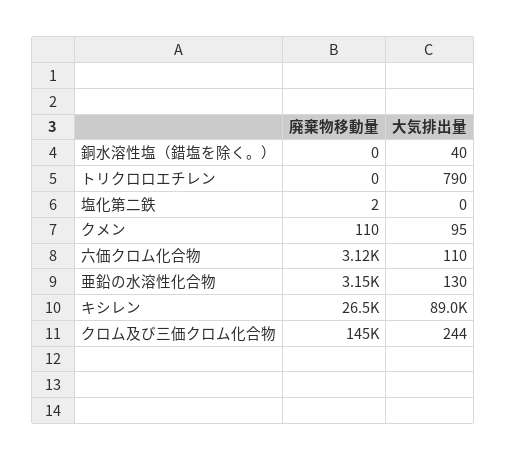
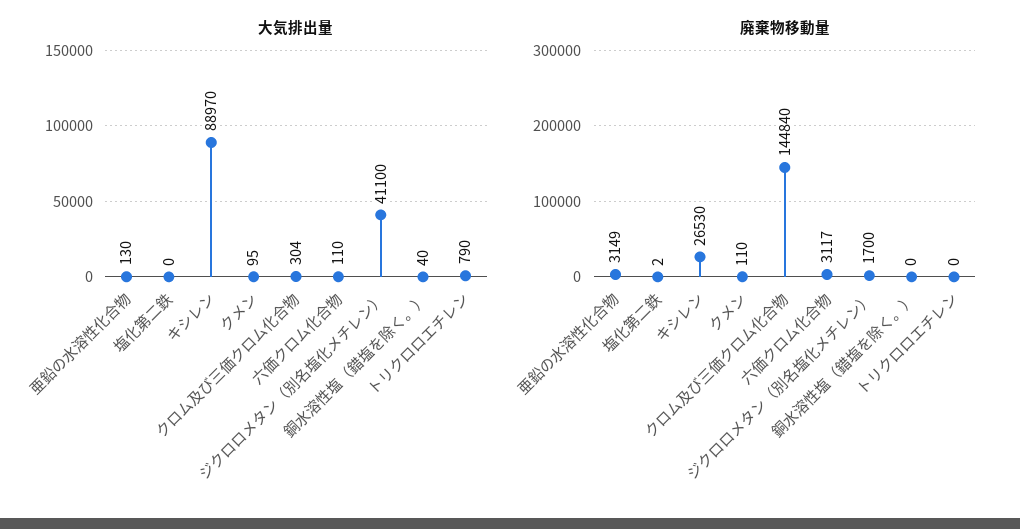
  {
    "廃棄物移動量": {
      "銅水溶性塩（錯塩を除く。）": 0,
      "トリクロロエチレン": 0,
      "塩化第二鉄": 2,
      "クメン": 110,
      "六価クロム化合物": 3117,
      "亜鉛の水溶性化合物": 3149,
      "キシレン": 26530,
-     "クロム及び三価クロム化合物": 144840
+     "クロム及び三価クロム化合物": 144840,
+     "ジクロロメタン（別名塩化メチレン）": 1700
    },
    "大気排出量": {
      "銅水溶性塩（錯塩を除く。）": 40,
      "トリクロロエチレン": 790,
      "塩化第二鉄": 0,
      "クメン": 95,
      "六価クロム化合物": 110,
      "亜鉛の水溶性化合物": 130,
      "キシレン": 88970,
-     "クロム及び三価クロム化合物": 244
+     "クロム及び三価クロム化合物": 304,
+     "ジクロロメタン（別名塩化メチレン）": 41100
    }
  }

